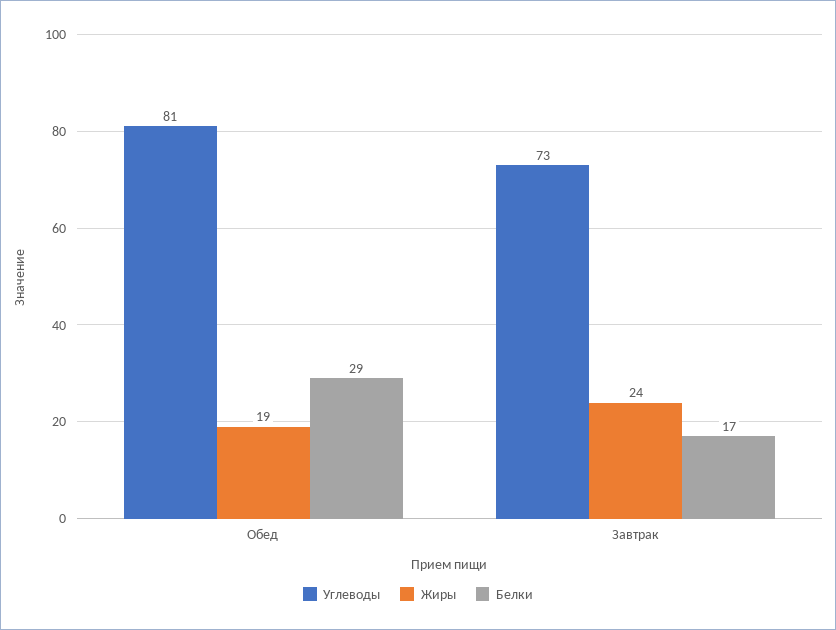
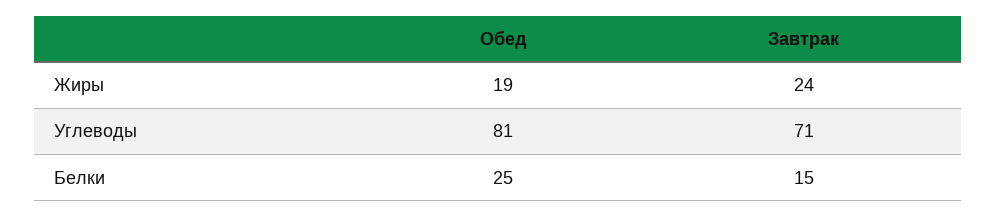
  {
    "Углеводы": {
      "Обед": 81,
-     "Завтрак": 73
+     "Завтрак": 71
    },
    "Жиры": {
      "Обед": 19,
      "Завтрак": 24
    },
    "Белки": {
-     "Обед": 29,
+     "Обед": 25,
-     "Завтрак": 17
+     "Завтрак": 15
    }
  }

